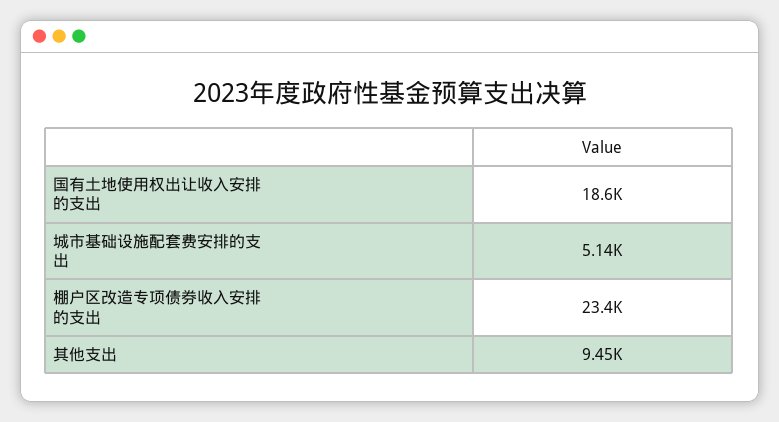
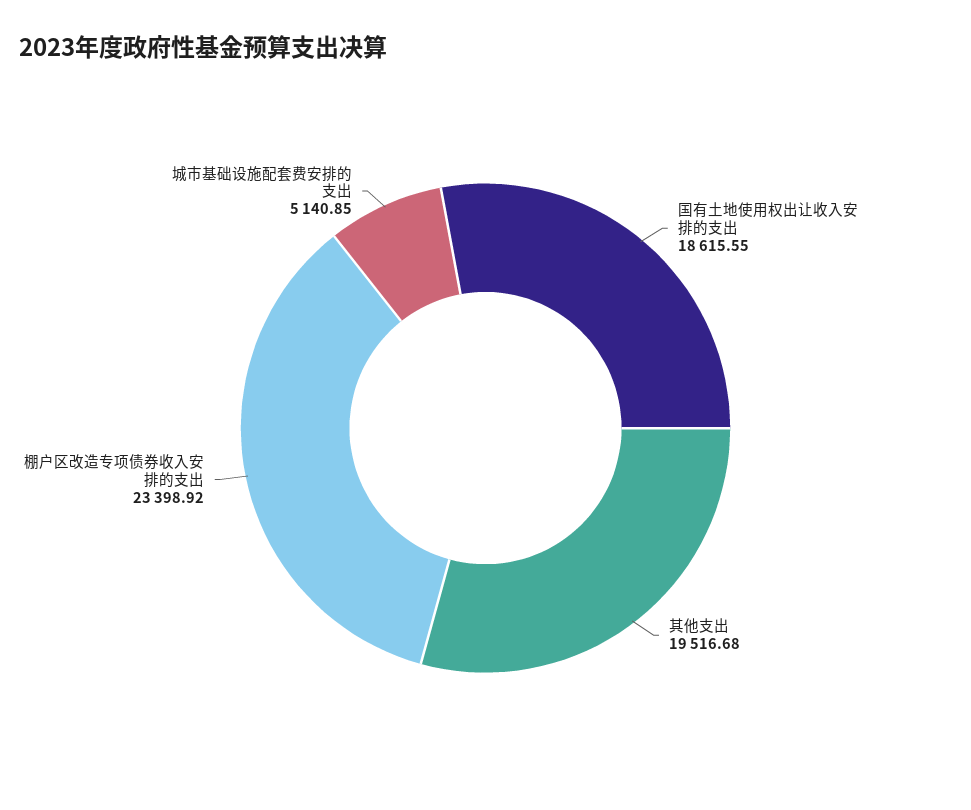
  {
    "国有土地使用权出让收入安排的支出": 18615.55,
    "城市基础设施配套费安排的支出": 5140.85,
    "棚户区改造专项债券收入安排的支出": 23398.92,
-   "其他支出": 9450
+   "其他支出": 19516.68
  }

